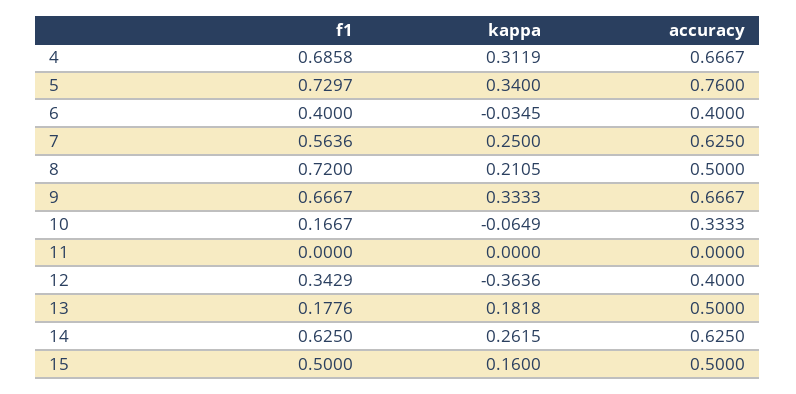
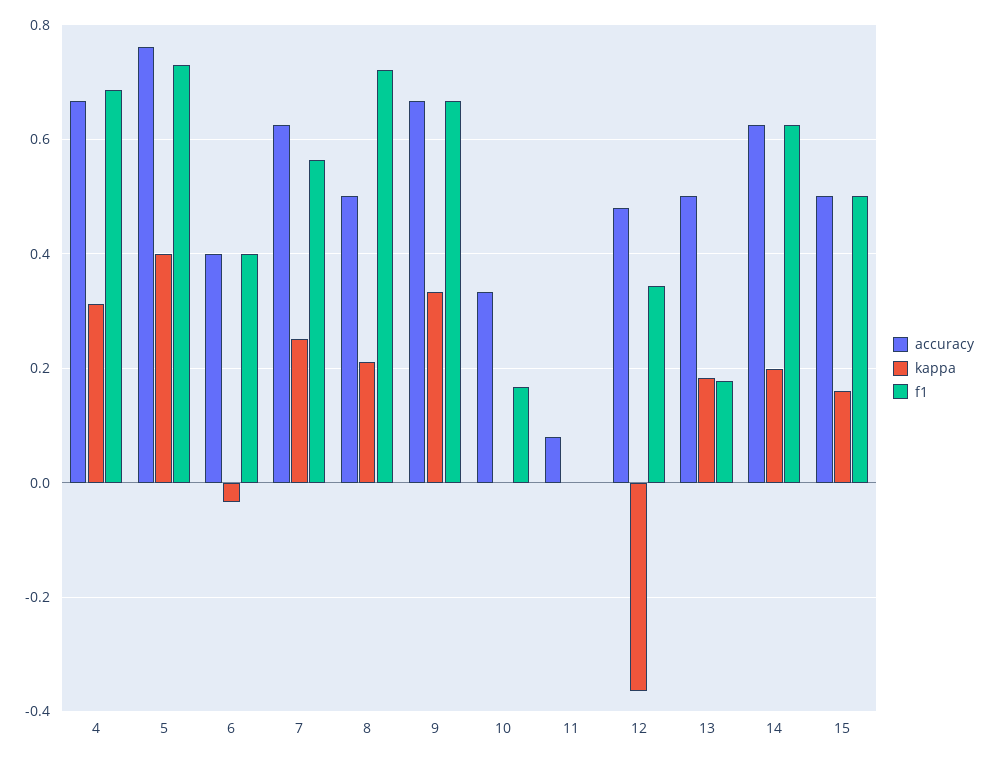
  {
    "f1": {
      "4": 0.6858,
      "5": 0.7297,
      "6": 0.4,
      "7": 0.5636,
      "8": 0.72,
      "9": 0.6667,
      "10": 0.1667,
      "11": 0,
      "12": 0.3429,
      "13": 0.1776,
      "14": 0.625,
      "15": 0.5
    },
    "kappa": {
      "4": 0.3119,
-     "5": 0.34,
+     "5": 0.4,
      "6": -0.0345,
      "7": 0.25,
      "8": 0.2105,
      "9": 0.3333,
-     "10": -0.0649,
+     "10": 0,
      "11": 0,
      "12": -0.3636,
      "13": 0.1818,
-     "14": 0.2615,
+     "14": 0.2,
      "15": 0.16
    },
    "accuracy": {
      "4": 0.6667,
      "5": 0.76,
      "6": 0.4,
      "7": 0.625,
      "8": 0.5,
      "9": 0.6667,
      "10": 0.3333,
-     "11": 0,
+     "11": 0.08,
-     "12": 0.4,
+     "12": 0.48,
      "13": 0.5,
      "14": 0.625,
      "15": 0.5
    }
  }

